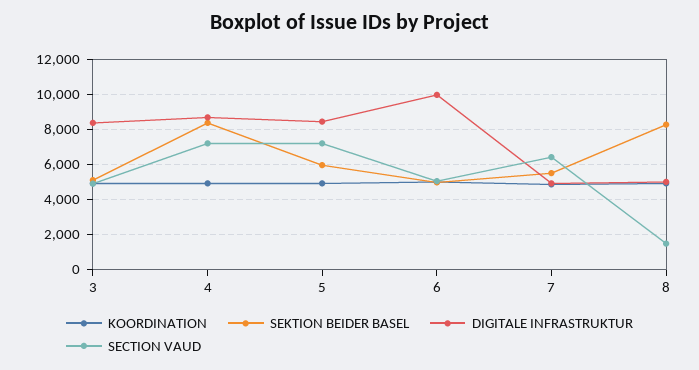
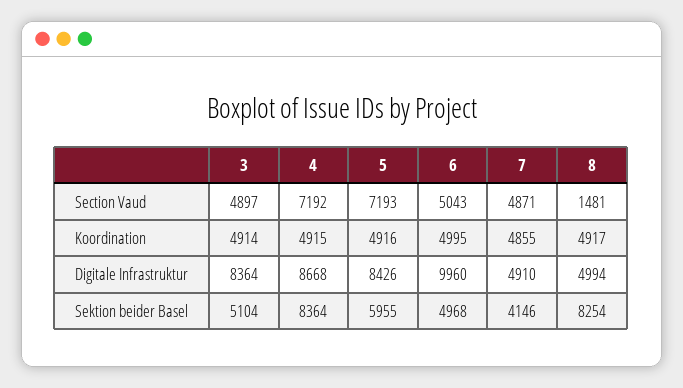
  {
    "KOORDINATION": {
      "3": 4914,
      "4": 4915,
      "5": 4916,
      "6": 4995,
      "7": 4855,
      "8": 4917
    },
    "SEKTION BEIDER BASEL": {
      "3": 5104,
      "4": 8364,
      "5": 5955,
      "6": 4968,
-     "7": 5500,
+     "7": 4146,
      "8": 8254
    },
    "DIGITALE INFRASTRUKTUR": {
      "3": 8364,
      "4": 8668,
      "5": 8426,
      "6": 9960,
      "7": 4910,
      "8": 4994
    },
    "SECTION VAUD": {
      "3": 4897,
      "4": 7192,
      "5": 7193,
      "6": 5043,
-     "7": 6500,
+     "7": 4871,
      "8": 1481
    }
  }

